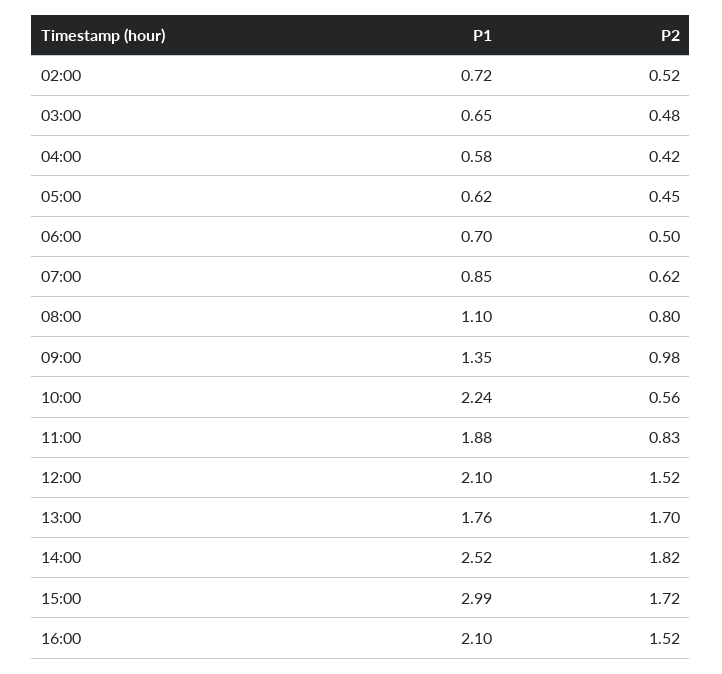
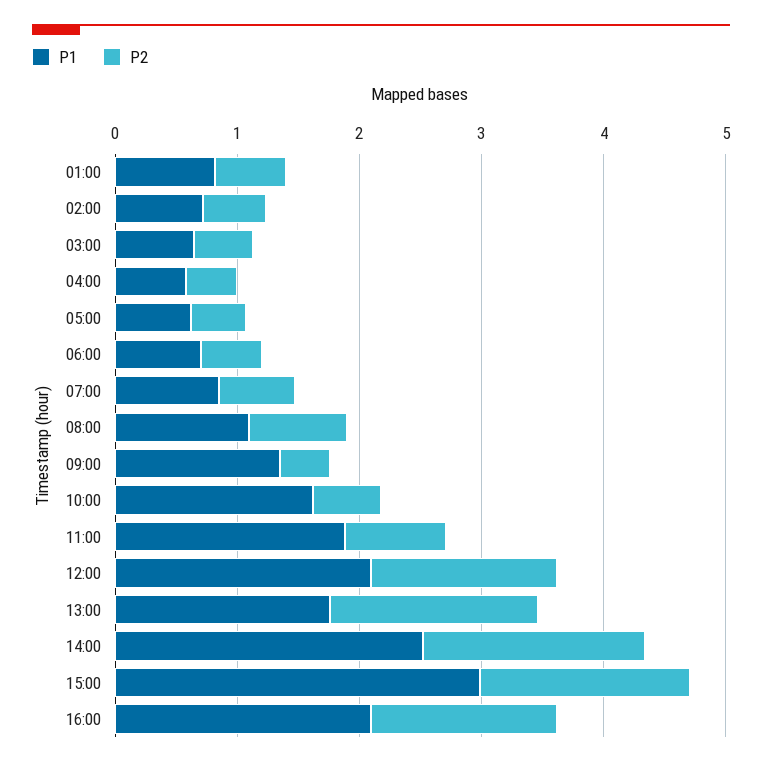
  {
    "P1": {
      "02:00": 0.72,
      "03:00": 0.65,
      "04:00": 0.58,
      "05:00": 0.62,
      "06:00": 0.7,
      "07:00": 0.85,
      "08:00": 1.1,
      "09:00": 1.35,
-     "10:00": 2.24,
+     "10:00": 1.6,
      "11:00": 1.88,
      "12:00": 2.1,
      "13:00": 1.76,
      "14:00": 2.52,
      "15:00": 2.99,
-     "16:00": 2.1
+     "16:00": 2.1,
+     "01:00": 0.8
    },
    "P2": {
      "02:00": 0.52,
      "03:00": 0.48,
      "04:00": 0.42,
      "05:00": 0.45,
      "06:00": 0.5,
      "07:00": 0.62,
      "08:00": 0.8,
-     "09:00": 0.98,
+     "09:00": 0.4,
      "10:00": 0.56,
      "11:00": 0.83,
      "12:00": 1.52,
      "13:00": 1.7,
      "14:00": 1.82,
      "15:00": 1.72,
-     "16:00": 1.52
+     "16:00": 1.52,
+     "01:00": 0.6
    }
  }

